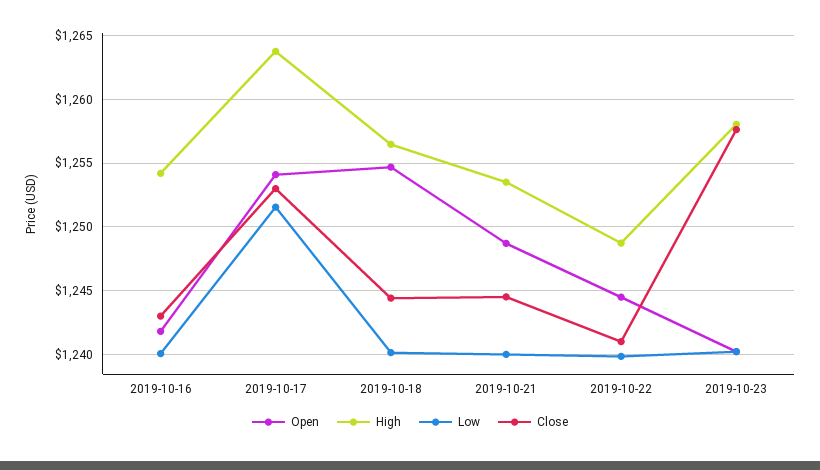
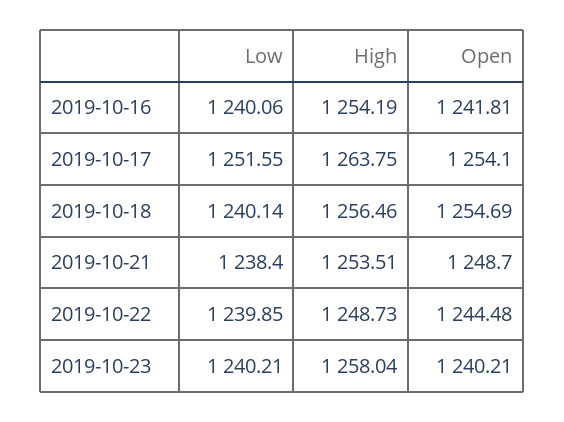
  {
    "Open": {
      "2019-10-16": 1241.81,
      "2019-10-17": 1254.1,
      "2019-10-18": 1254.69,
      "2019-10-21": 1248.7,
      "2019-10-22": 1244.48,
      "2019-10-23": 1240.21
    },
    "High": {
      "2019-10-16": 1254.19,
      "2019-10-17": 1263.75,
      "2019-10-18": 1256.46,
      "2019-10-21": 1253.51,
      "2019-10-22": 1248.73,
      "2019-10-23": 1258.04
    },
    "Low": {
      "2019-10-16": 1240.06,
      "2019-10-17": 1251.55,
      "2019-10-18": 1240.14,
-     "2019-10-21": 1240,
+     "2019-10-21": 1238.4,
      "2019-10-22": 1239.85,
      "2019-10-23": 1240.21
-   },
+   }
-   "Close": {
-     "2019-10-16": 1243,
-     "2019-10-17": 1253,
-     "2019-10-18": 1244.5,
-     "2019-10-21": 1244.5,
-     "2019-10-22": 1241,
-     "2019-10-23": 1257.5
-   }
  }

